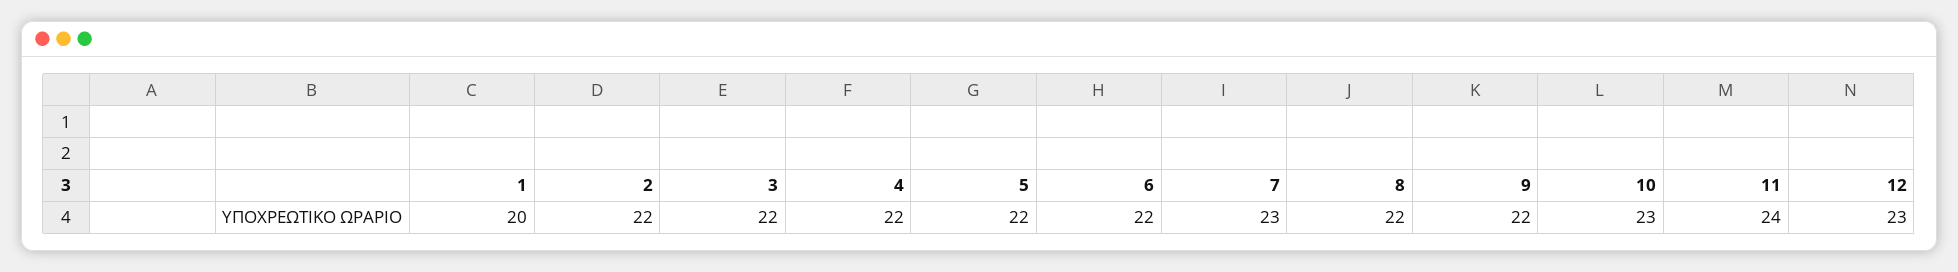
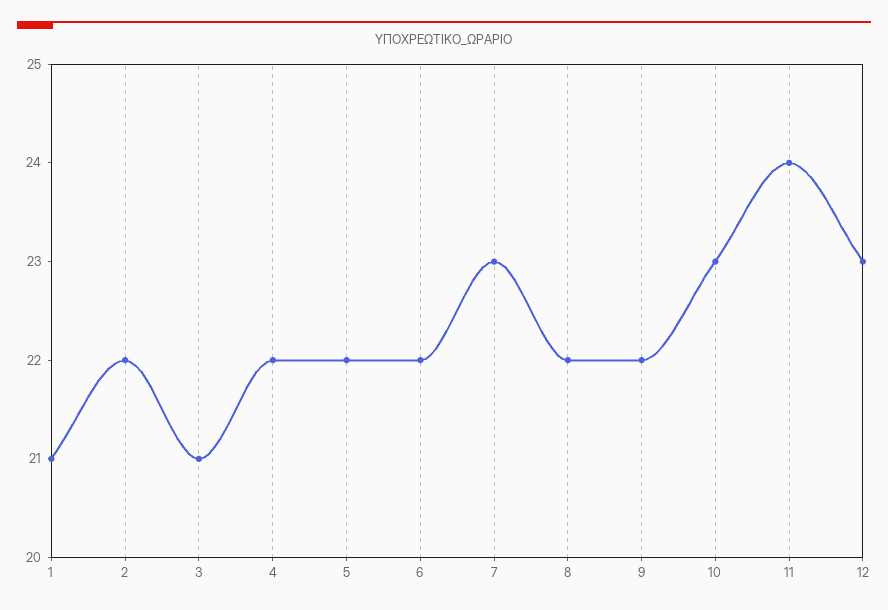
  {
-   "1": 20,
+   "1": 21,
    "2": 22,
-   "3": 22,
+   "3": 21,
    "4": 22,
    "5": 22,
    "6": 22,
    "7": 23,
    "8": 22,
    "9": 22,
    "10": 23,
    "11": 24,
    "12": 23
  }

